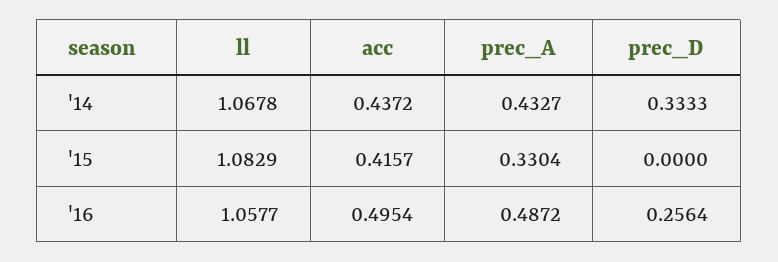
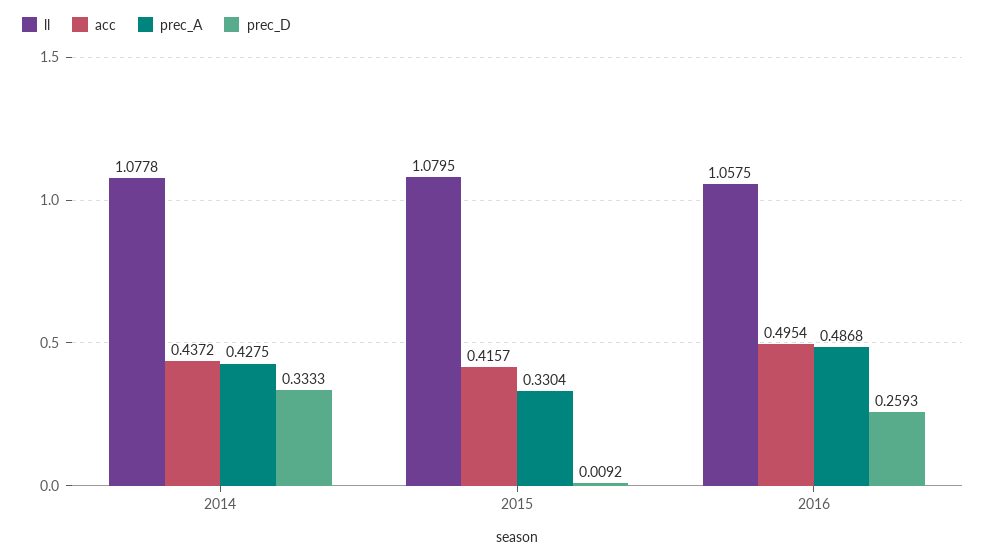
  {
    "ll": {
-     "'14": 1.0678,
+     "'14": 1.0778,
-     "'15": 1.0829,
+     "'15": 1.0795,
-     "'16": 1.0577
+     "'16": 1.0575
    },
    "acc": {
      "'14": 0.4372,
      "'15": 0.4157,
      "'16": 0.4954
    },
    "prec_A": {
-     "'14": 0.4327,
+     "'14": 0.4275,
      "'15": 0.3304,
-     "'16": 0.4872
+     "'16": 0.4868
    },
    "prec_D": {
      "'14": 0.3333,
-     "'15": 0,
+     "'15": 0.0092,
-     "'16": 0.2564
+     "'16": 0.2593
    }
  }

